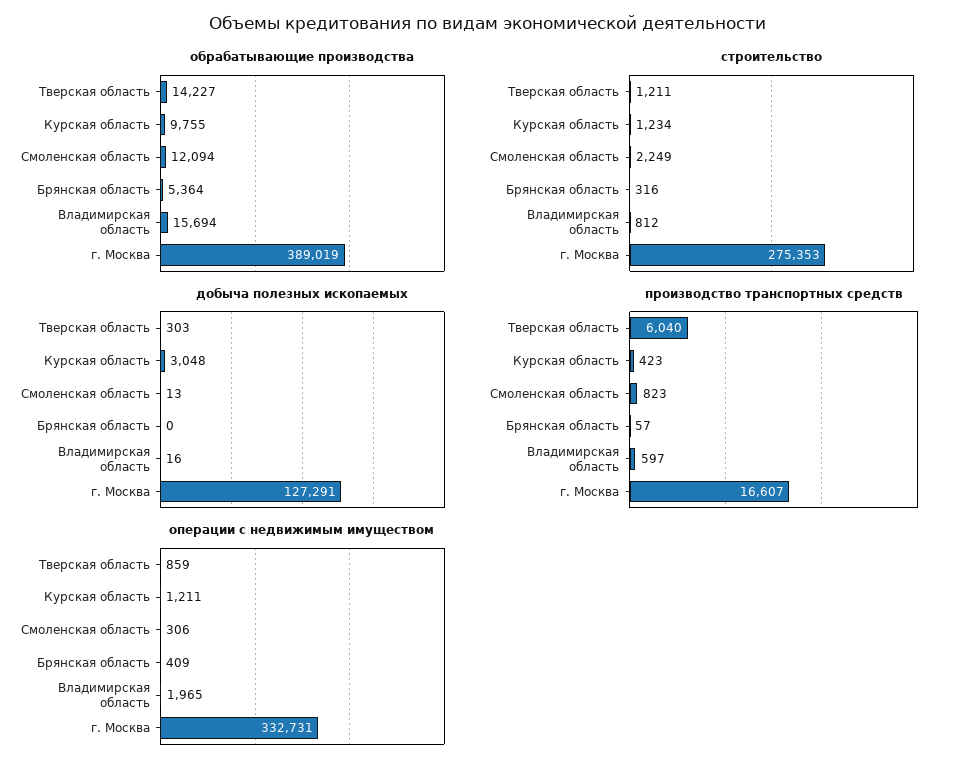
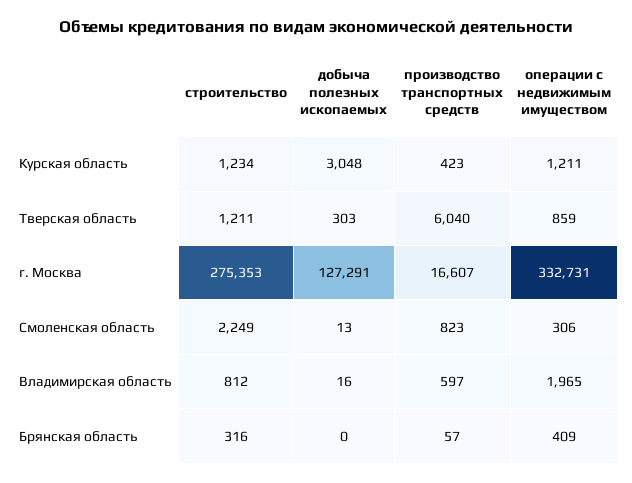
  {
-   "обрабатывающие производства": {
-     "Тверская область": 14227,
-     "Курская область": 9755,
-     "Смоленская область": 12094,
-     "Брянская область": 5364,
-     "Владимирская область": 15694,
-     "г. Москва": 389019
-   },
    "строительство": {
      "Тверская область": 1211,
      "Курская область": 1234,
      "Смоленская область": 2249,
      "Брянская область": 316,
      "Владимирская область": 812,
      "г. Москва": 275353
    },
    "добыча полезных ископаемых": {
      "Тверская область": 303,
      "Курская область": 3048,
      "Смоленская область": 13,
      "Брянская область": 0,
      "Владимирская область": 16,
      "г. Москва": 127291
    },
    "производство транспортных средств": {
      "Тверская область": 6040,
      "Курская область": 423,
      "Смоленская область": 823,
      "Брянская область": 57,
      "Владимирская область": 597,
      "г. Москва": 16607
    },
    "операции с недвижимым имуществом": {
      "Тверская область": 859,
      "Курская область": 1211,
      "Смоленская область": 306,
      "Брянская область": 409,
      "Владимирская область": 1965,
      "г. Москва": 332731
    }
  }

